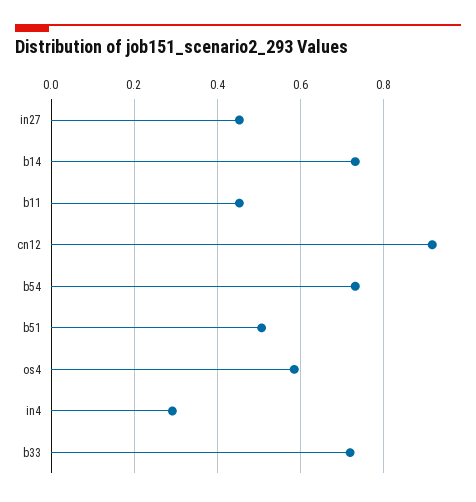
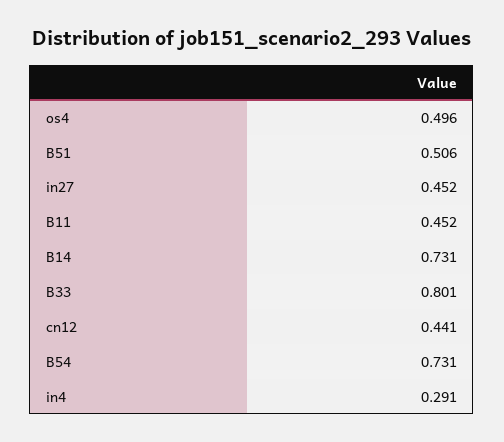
  {
    "in27": 0.452,
    "b14": 0.731,
    "b11": 0.452,
-   "cn12": 0.92,
+   "cn12": 0.441,
    "b54": 0.731,
    "b51": 0.506,
-   "os4": 0.58,
+   "os4": 0.496,
    "in4": 0.291,
-   "b33": 0.72
+   "b33": 0.801
  }

